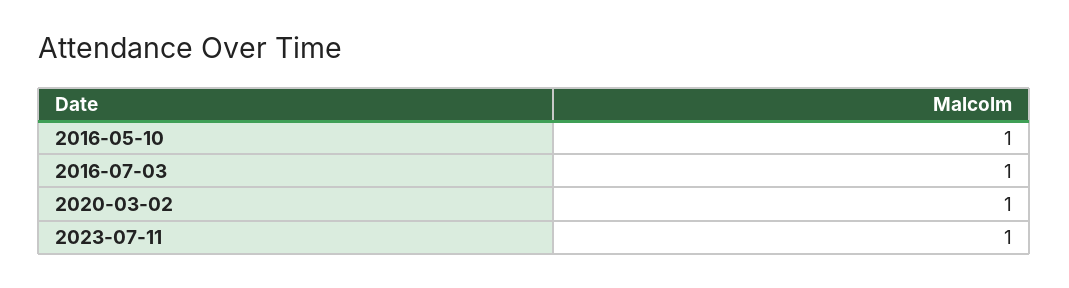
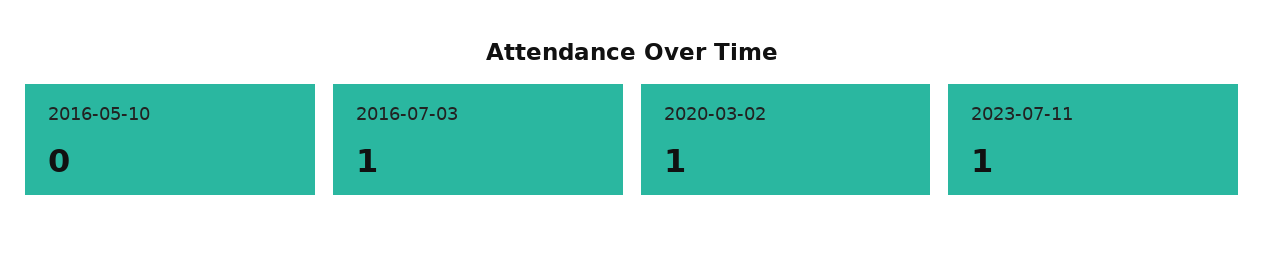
  {
-   "2016-05-10": 1,
+   "2016-05-10": 0,
    "2016-07-03": 1,
    "2020-03-02": 1,
    "2023-07-11": 1
  }

